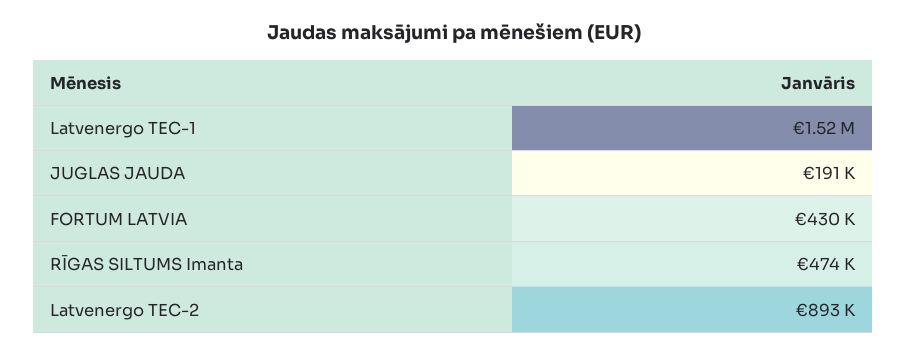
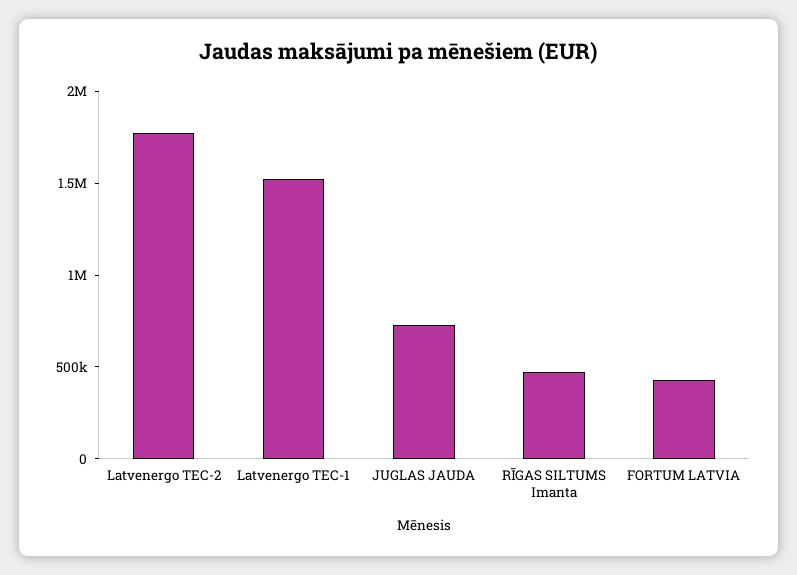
  {
    "Latvenergo TEC-1": 1520000,
-   "JUGLAS JAUDA": 191000,
+   "JUGLAS JAUDA": 700000,
    "FORTUM LATVIA": 430000,
    "RĪGAS SILTUMS Imanta": 474000,
-   "Latvenergo TEC-2": 893000
+   "Latvenergo TEC-2": 1800000
  }

